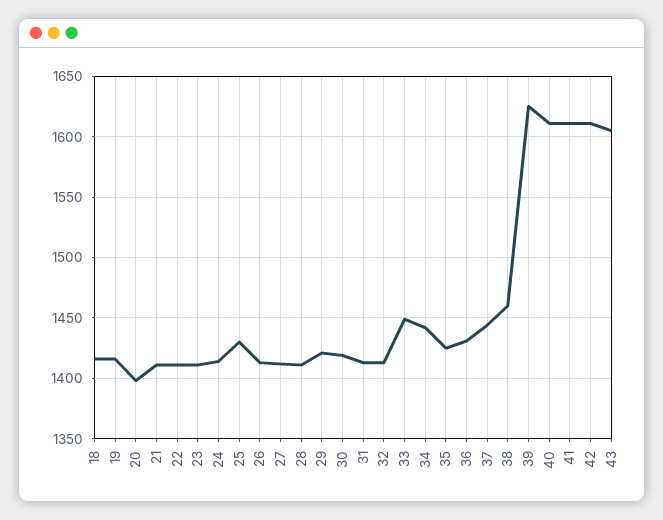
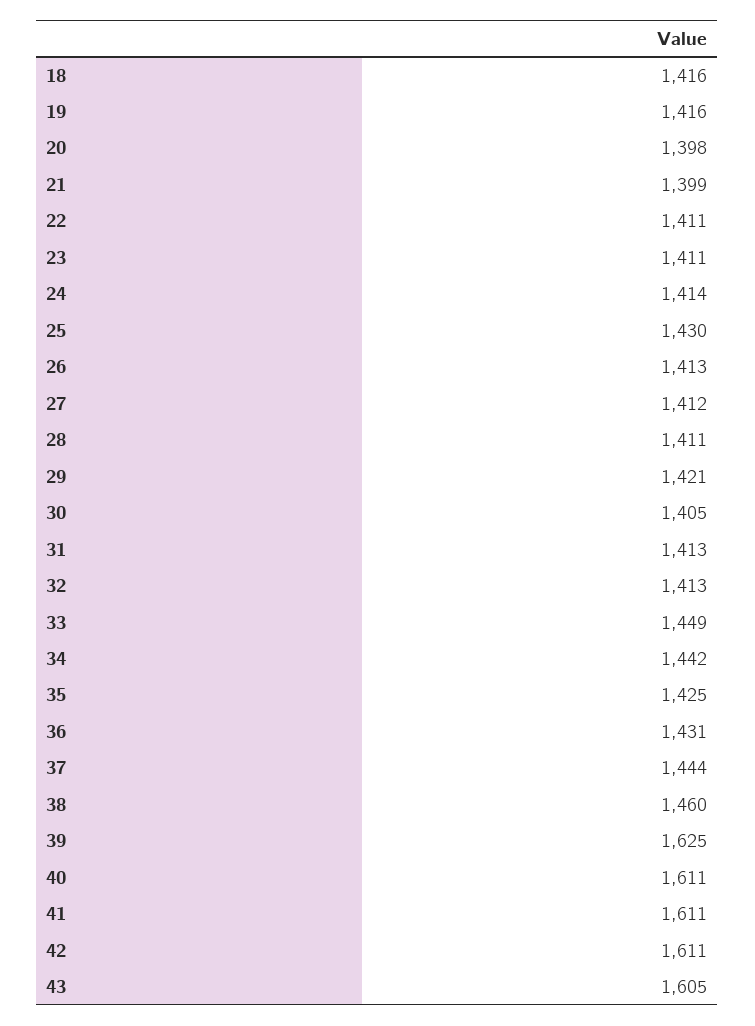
  {
    "18": 1416,
    "19": 1416,
    "20": 1398,
-   "21": 1410,
+   "21": 1399,
    "22": 1411,
    "23": 1411,
    "24": 1414,
    "25": 1430,
    "26": 1413,
    "27": 1412,
    "28": 1411,
    "29": 1421,
-   "30": 1420,
+   "30": 1405,
    "31": 1413,
    "32": 1413,
    "33": 1449,
    "34": 1442,
    "35": 1425,
    "36": 1431,
    "37": 1444,
    "38": 1460,
    "39": 1625,
    "40": 1611,
    "41": 1611,
    "42": 1611,
    "43": 1605
  }

